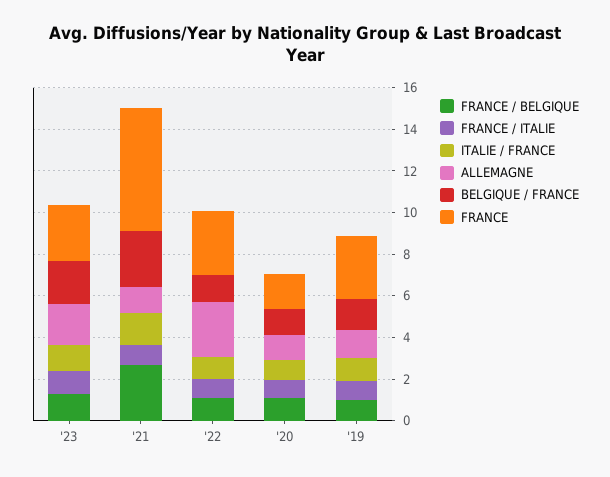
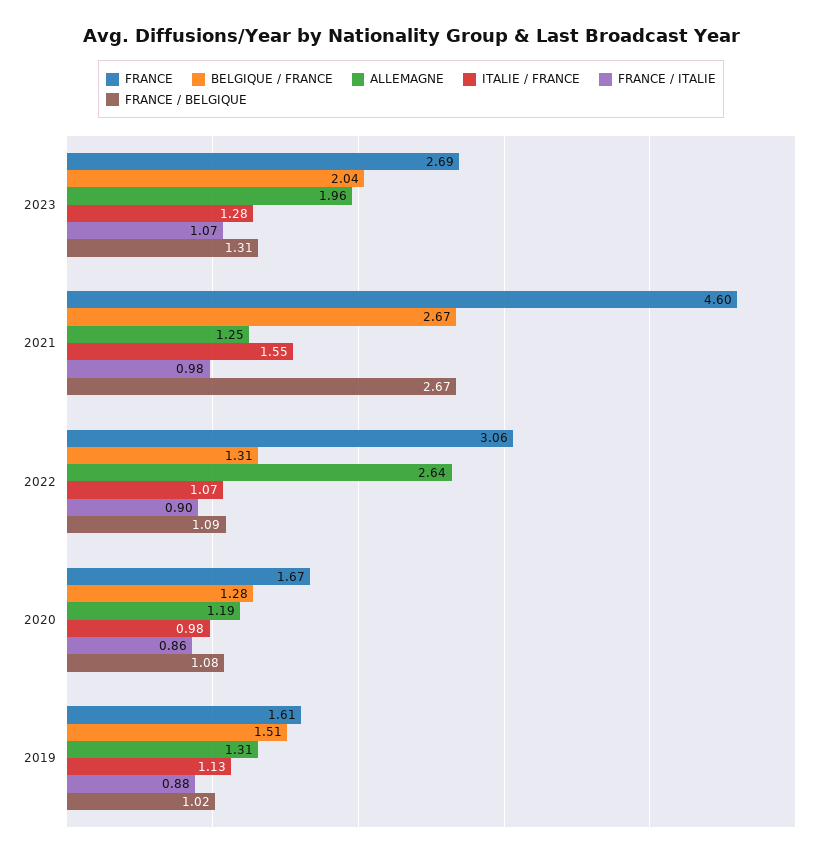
  {
    "FRANCE / BELGIQUE": {
      "'23": 1.31,
      "'21": 2.67,
      "'22": 1.09,
      "'20": 1.08,
      "'19": 1.02
    },
    "FRANCE / ITALIE": {
      "'23": 1.07,
      "'21": 0.98,
      "'22": 0.9,
      "'20": 0.86,
      "'19": 0.88
    },
    "ITALIE / FRANCE": {
      "'23": 1.28,
      "'21": 1.55,
      "'22": 1.07,
      "'20": 0.98,
      "'19": 1.13
    },
    "ALLEMAGNE": {
      "'23": 1.96,
      "'21": 1.25,
      "'22": 2.64,
      "'20": 1.19,
      "'19": 1.31
    },
    "BELGIQUE / FRANCE": {
      "'23": 2.04,
      "'21": 2.67,
      "'22": 1.31,
      "'20": 1.28,
      "'19": 1.51
    },
    "FRANCE": {
      "'23": 2.69,
-     "'21": 6,
+     "'21": 4.6,
      "'22": 3.06,
      "'20": 1.67,
-     "'19": 3
+     "'19": 1.61
    }
  }

